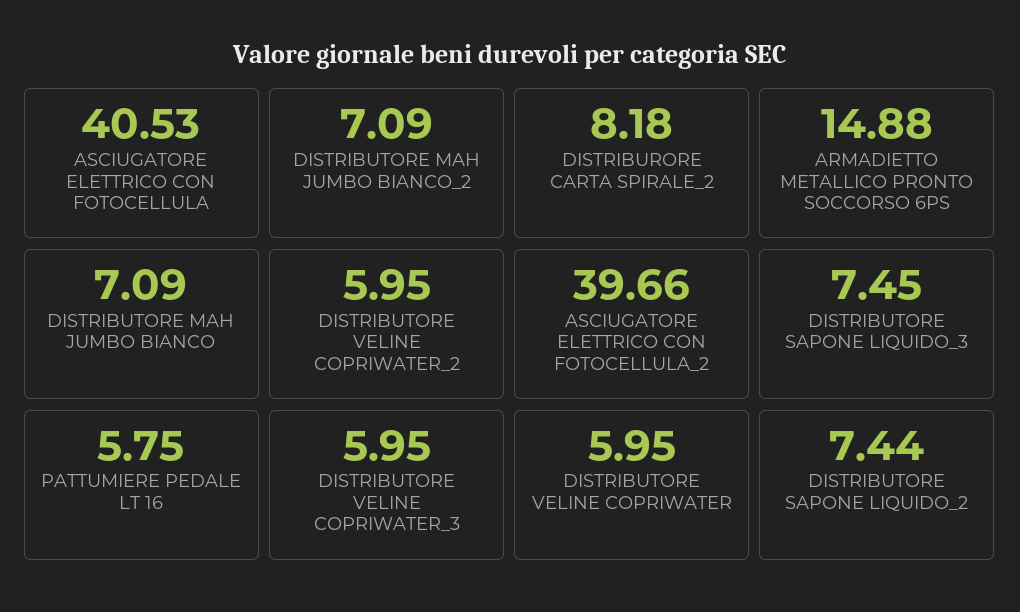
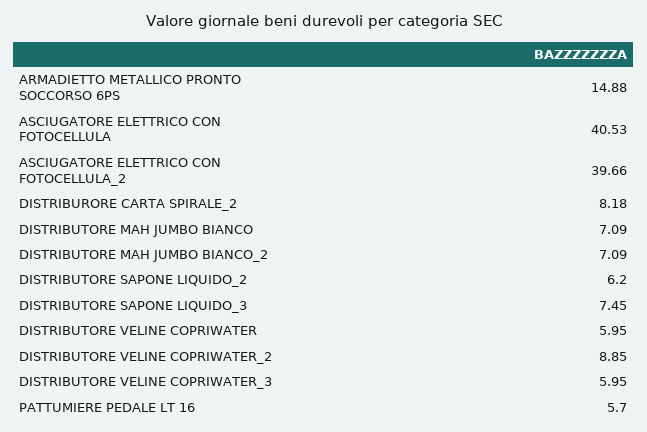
  {
    "ASCIUGATORE ELETTRICO CON FOTOCELLULA": 40.53,
    "DISTRIBUTORE MAH JUMBO BIANCO_2": 7.09,
    "DISTRIBURORE CARTA SPIRALE_2": 8.18,
    "ARMADIETTO METALLICO PRONTO SOCCORSO 6PS": 14.88,
    "DISTRIBUTORE MAH JUMBO BIANCO": 7.09,
-   "DISTRIBUTORE VELINE COPRIWATER_2": 5.95,
+   "DISTRIBUTORE VELINE COPRIWATER_2": 8.85,
    "ASCIUGATORE ELETTRICO CON FOTOCELLULA_2": 39.66,
    "DISTRIBUTORE SAPONE LIQUIDO_3": 7.45,
-   "PATTUMIERE PEDALE LT 16": 5.75,
+   "PATTUMIERE PEDALE LT 16": 5.7,
    "DISTRIBUTORE VELINE COPRIWATER_3": 5.95,
    "DISTRIBUTORE VELINE COPRIWATER": 5.95,
-   "DISTRIBUTORE SAPONE LIQUIDO_2": 7.44
+   "DISTRIBUTORE SAPONE LIQUIDO_2": 6.2
  }

